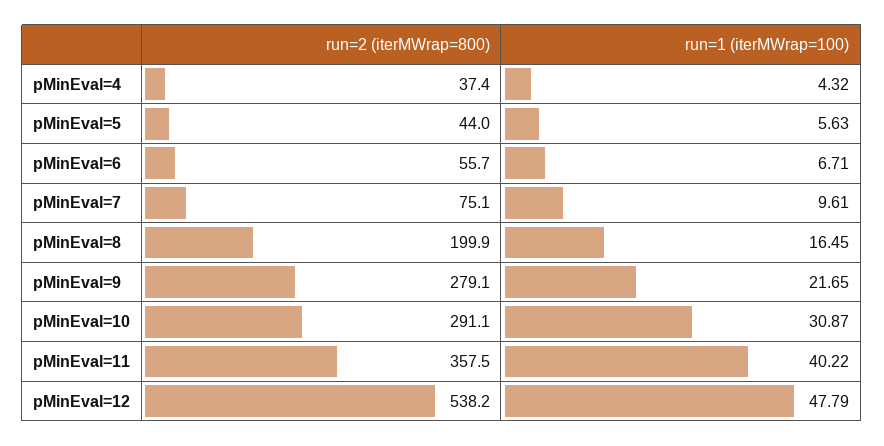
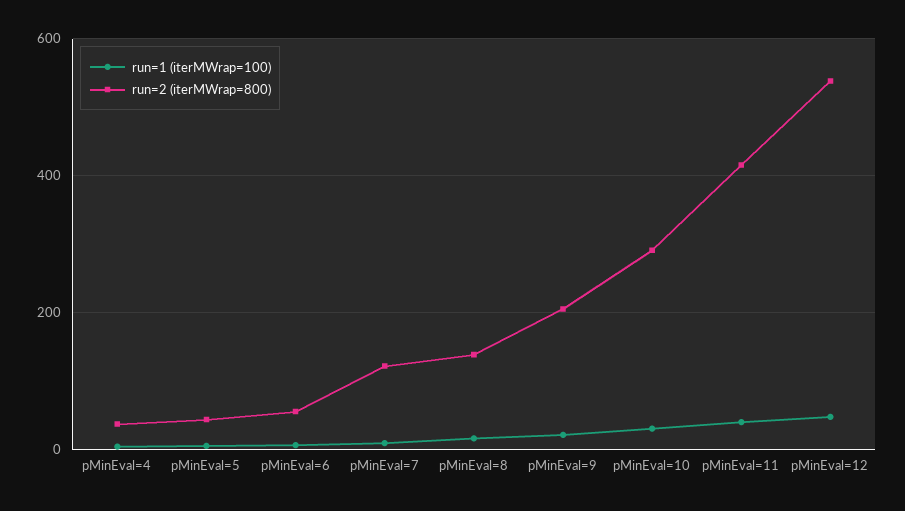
  {
    "run=2 (iterMWrap=800)": {
      "pMinEval=4": 37.4,
      "pMinEval=5": 44,
      "pMinEval=6": 55.7,
-     "pMinEval=7": 75.1,
+     "pMinEval=7": 120,
-     "pMinEval=8": 199.9,
+     "pMinEval=8": 140,
-     "pMinEval=9": 279.1,
+     "pMinEval=9": 200,
      "pMinEval=10": 291.1,
-     "pMinEval=11": 357.5,
+     "pMinEval=11": 420,
      "pMinEval=12": 538.2
    },
    "run=1 (iterMWrap=100)": {
      "pMinEval=4": 4.32,
      "pMinEval=5": 5.63,
      "pMinEval=6": 6.71,
      "pMinEval=7": 9.61,
      "pMinEval=8": 16.45,
      "pMinEval=9": 21.65,
      "pMinEval=10": 30.87,
      "pMinEval=11": 40.22,
      "pMinEval=12": 47.79
    }
  }

